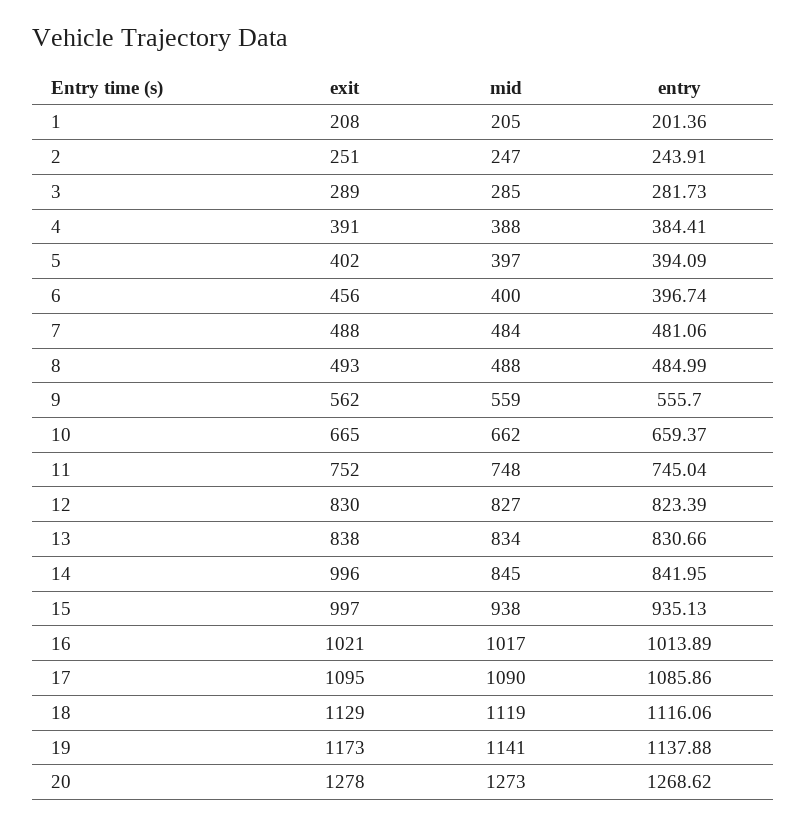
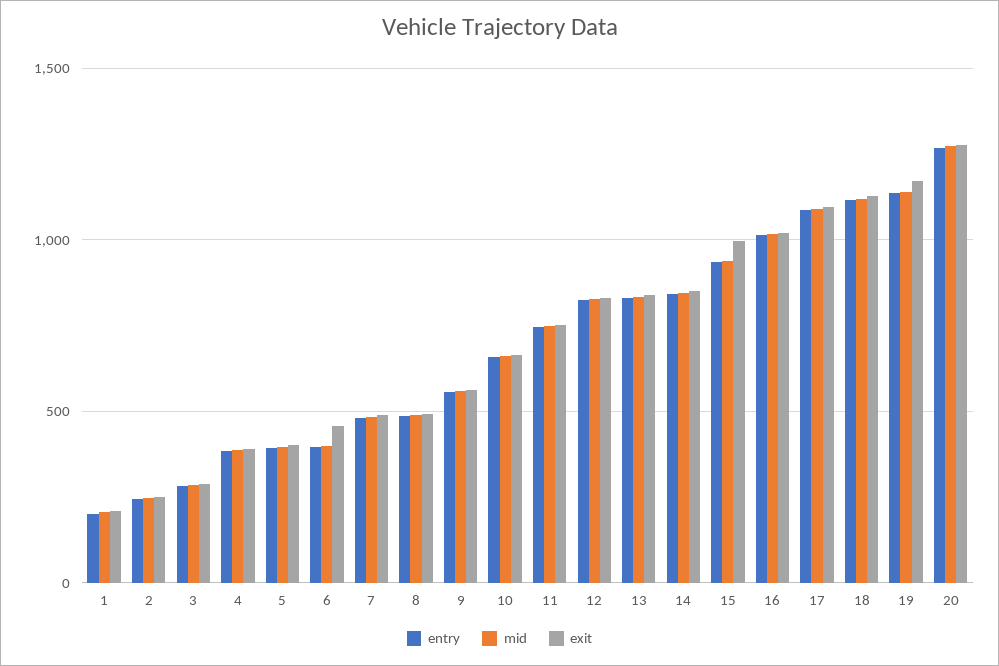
  {
    "exit": {
      "1": 208,
      "2": 251,
      "3": 289,
      "4": 391,
      "5": 402,
      "6": 456,
      "7": 488,
      "8": 493,
      "9": 562,
      "10": 665,
      "11": 752,
      "12": 830,
      "13": 838,
-     "14": 996,
+     "14": 850,
      "15": 997,
      "16": 1021,
      "17": 1095,
      "18": 1129,
      "19": 1173,
      "20": 1278
    },
    "mid": {
      "1": 205,
      "2": 247,
      "3": 285,
      "4": 388,
      "5": 397,
      "6": 400,
      "7": 484,
      "8": 488,
      "9": 559,
      "10": 662,
      "11": 748,
      "12": 827,
      "13": 834,
      "14": 845,
      "15": 938,
      "16": 1017,
      "17": 1090,
      "18": 1119,
      "19": 1141,
      "20": 1273
    },
    "entry": {
      "1": 201.36,
      "2": 243.91,
      "3": 281.73,
      "4": 384.41,
      "5": 394.09,
      "6": 396.74,
      "7": 481.06,
      "8": 484.99,
      "9": 555.7,
      "10": 659.37,
      "11": 745.04,
      "12": 823.39,
      "13": 830.66,
      "14": 841.95,
      "15": 935.13,
      "16": 1013.89,
      "17": 1085.86,
      "18": 1116.06,
      "19": 1137.88,
      "20": 1268.62
    }
  }

